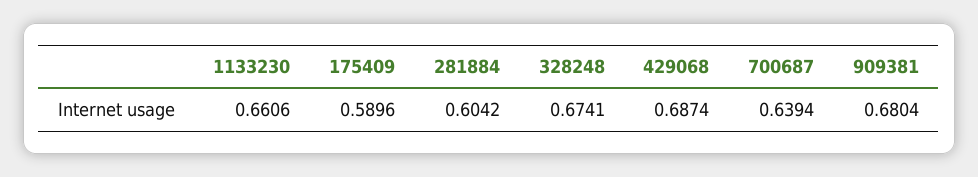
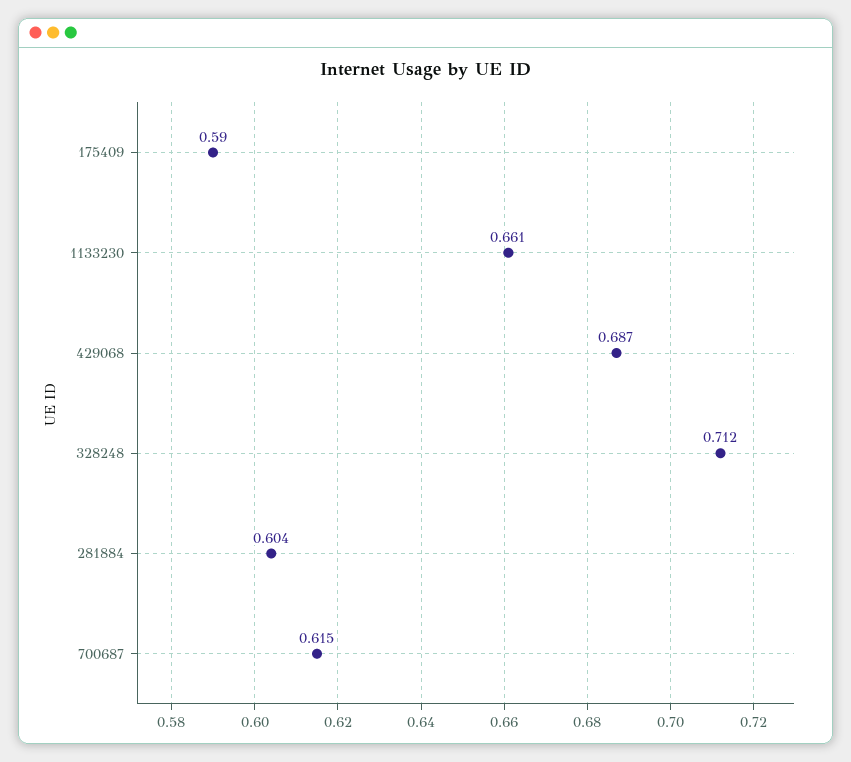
  {
    "1133230": 0.6606,
    "175409": 0.5896,
    "281884": 0.6042,
-   "328248": 0.6741,
+   "328248": 0.712,
    "429068": 0.6874,
-   "700687": 0.6394,
+   "700687": 0.615
-   "909381": 0.6804
  }

